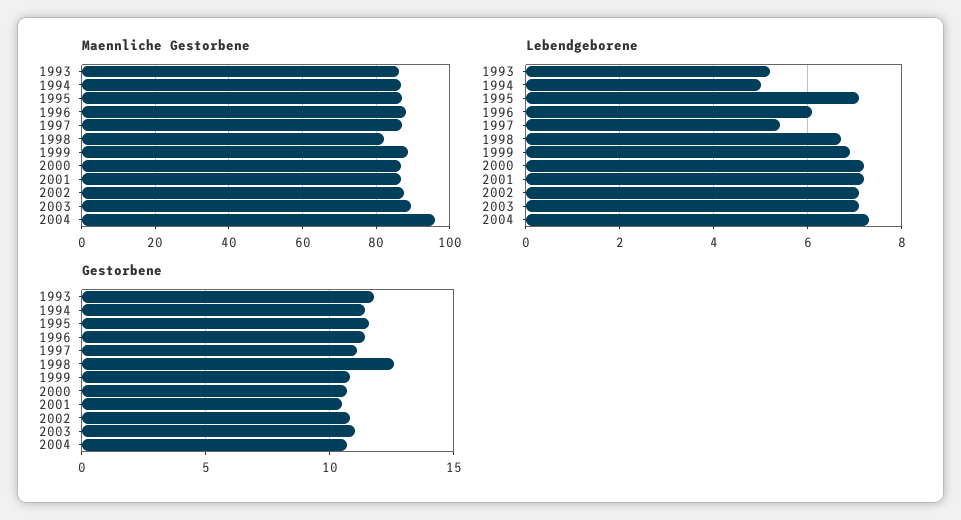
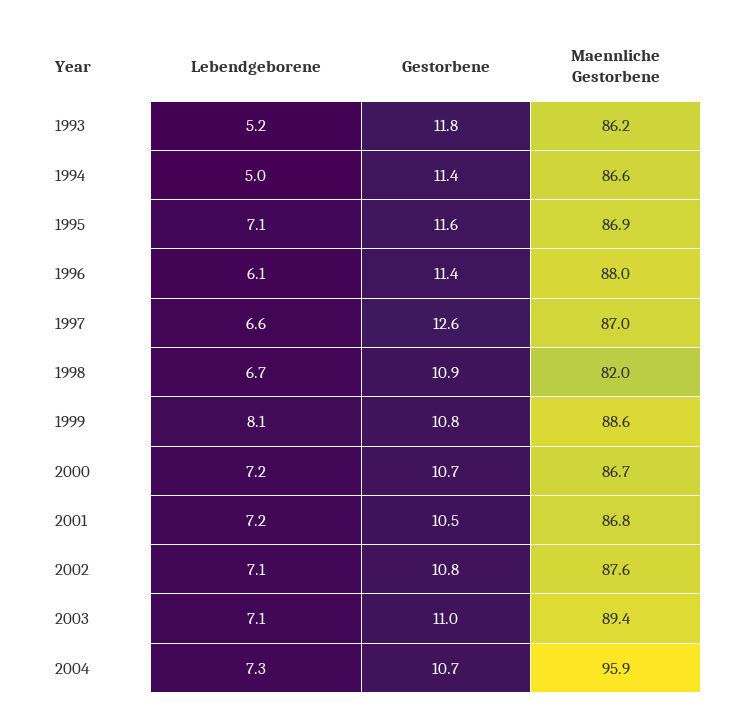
  {
    "Maennliche Gestorbene": {
      "1993": 86.2,
      "1994": 86.6,
      "1995": 86.9,
      "1996": 88,
      "1997": 87,
      "1998": 82,
      "1999": 88.6,
      "2000": 86.7,
      "2001": 86.8,
      "2002": 87.6,
      "2003": 89.4,
      "2004": 95.9
    },
    "Lebendgeborene": {
      "1993": 5.2,
      "1994": 5,
      "1995": 7.1,
      "1996": 6.1,
-     "1997": 5.5,
+     "1997": 6.6,
      "1998": 6.7,
-     "1999": 7,
+     "1999": 8.1,
      "2000": 7.2,
      "2001": 7.2,
      "2002": 7.1,
      "2003": 7.1,
      "2004": 7.3
    },
    "Gestorbene": {
      "1993": 11.8,
      "1994": 11.4,
      "1995": 11.6,
      "1996": 11.4,
-     "1997": 11,
+     "1997": 12.6,
-     "1998": 12.5,
+     "1998": 10.9,
      "1999": 10.8,
      "2000": 10.7,
      "2001": 10.5,
      "2002": 10.8,
      "2003": 11,
      "2004": 10.7
    }
  }

